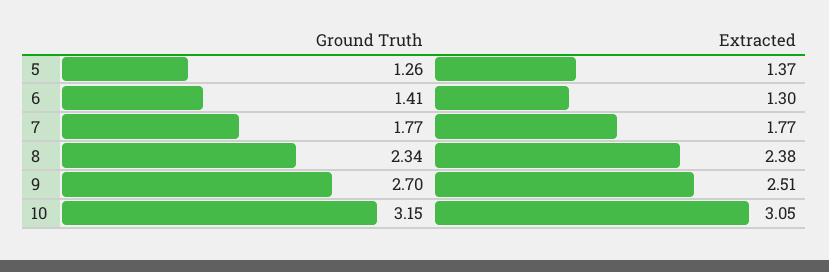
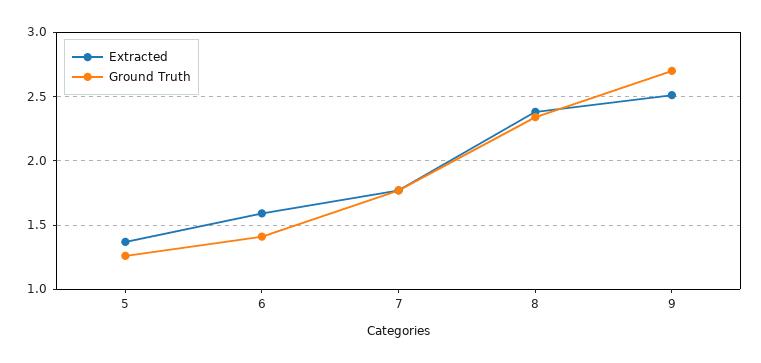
  {
    "Ground Truth": {
      "5": 1.26,
      "6": 1.41,
      "7": 1.77,
      "8": 2.34,
-     "9": 2.7,
+     "9": 2.7
-     "10": 3.15
    },
    "Extracted": {
      "5": 1.37,
-     "6": 1.3,
+     "6": 1.6,
      "7": 1.77,
      "8": 2.38,
-     "9": 2.51,
+     "9": 2.51
-     "10": 3.05
    }
  }

